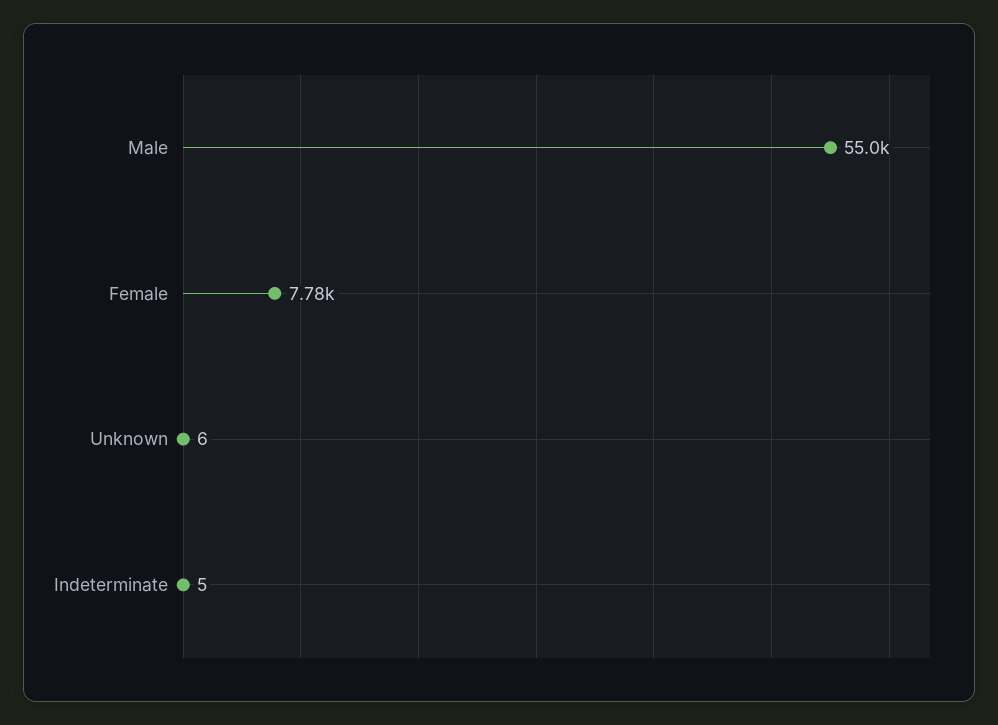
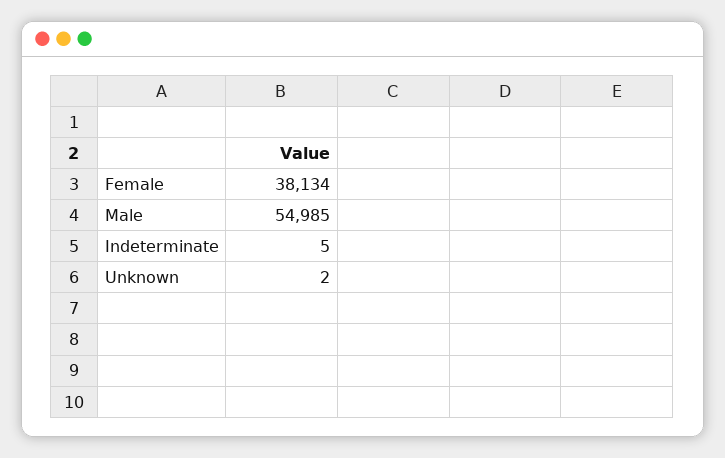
  {
    "Male": 54985,
-   "Female": 7780,
+   "Female": 38134,
-   "Unknown": 6,
+   "Unknown": 2,
    "Indeterminate": 5
  }

